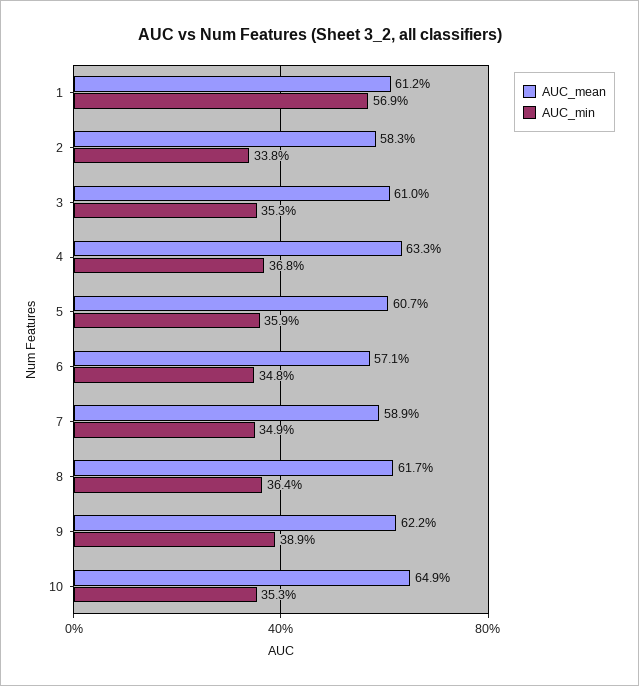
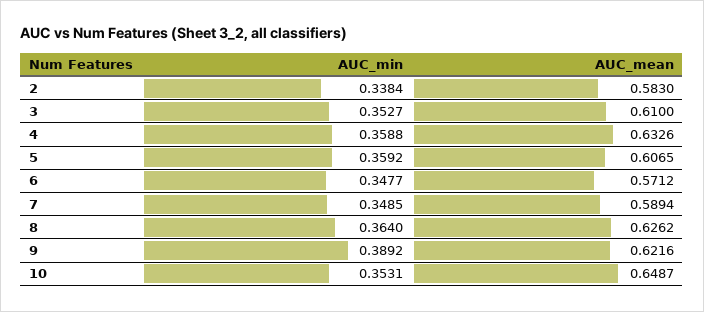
  {
    "AUC_mean": {
-     "1": 0.612,
      "2": 0.583,
      "3": 0.61,
      "4": 0.6326,
      "5": 0.6065,
      "6": 0.5712,
      "7": 0.5894,
-     "8": 0.617,
+     "8": 0.6262,
      "9": 0.6216,
      "10": 0.6487
    },
    "AUC_min": {
-     "1": 0.569,
      "2": 0.3384,
      "3": 0.3527,
-     "4": 0.368,
+     "4": 0.3588,
      "5": 0.3592,
      "6": 0.3477,
      "7": 0.3485,
      "8": 0.364,
      "9": 0.3892,
      "10": 0.3531
    }
  }

